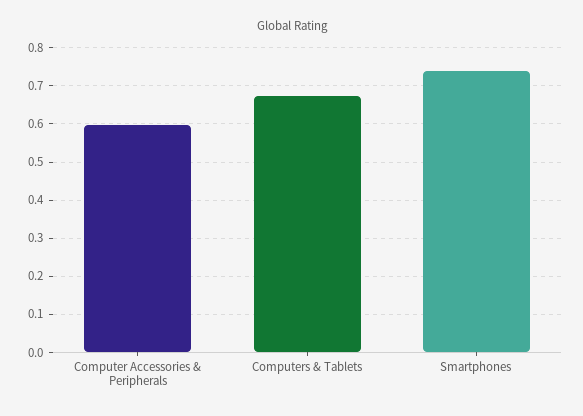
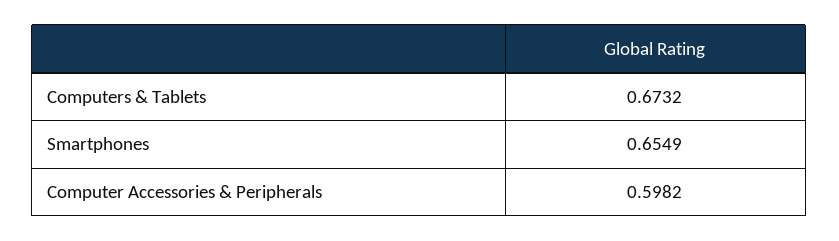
  {
    "Computer Accessories & Peripherals": 0.5982,
    "Computers & Tablets": 0.6732,
-   "Smartphones": 0.74
+   "Smartphones": 0.6549
  }

